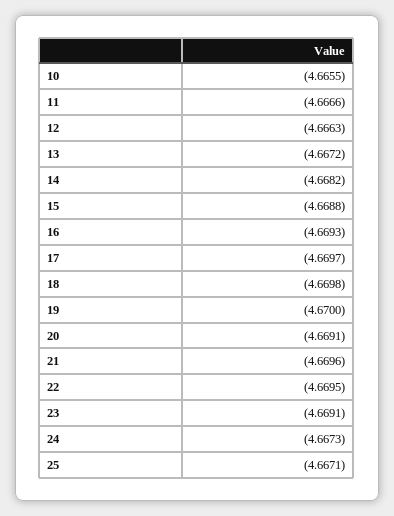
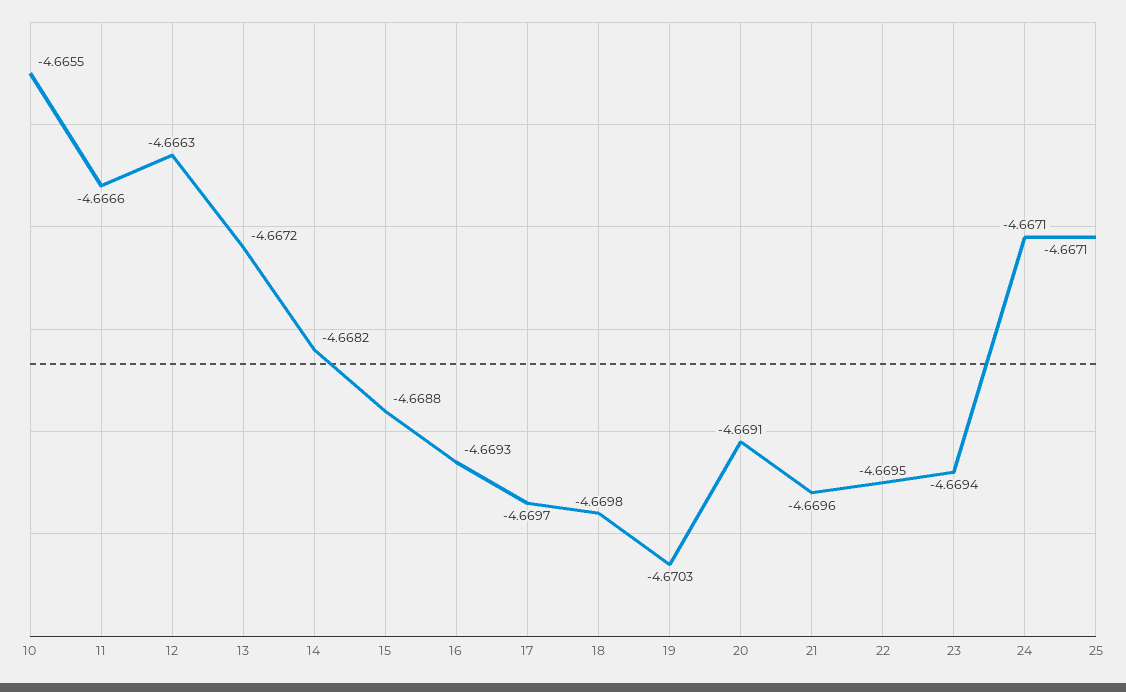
  {
    "10": -4.6655,
    "11": -4.6666,
    "12": -4.6663,
    "13": -4.6672,
    "14": -4.6682,
    "15": -4.6688,
    "16": -4.6693,
    "17": -4.6697,
    "18": -4.6698,
-   "19": -4.67,
+   "19": -4.6703,
    "20": -4.6691,
    "21": -4.6696,
    "22": -4.6695,
-   "23": -4.6691,
+   "23": -4.6694,
-   "24": -4.6673,
+   "24": -4.6671,
    "25": -4.6671
  }

